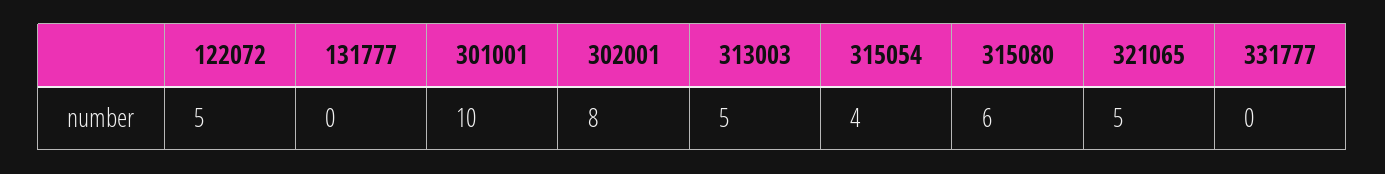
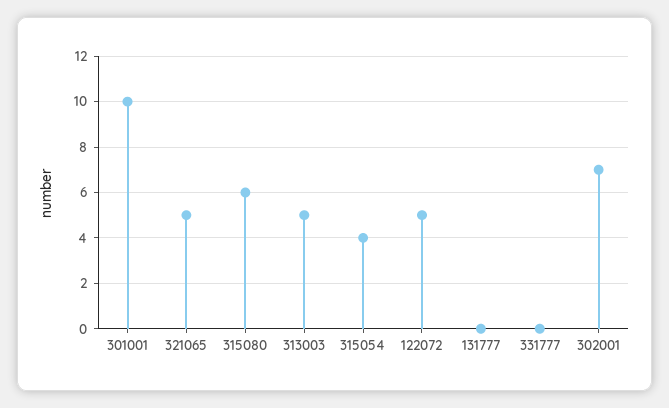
  {
    "122072": 5,
    "131777": 0,
    "301001": 10,
-   "302001": 8,
+   "302001": 7,
    "313003": 5,
    "315054": 4,
    "315080": 6,
    "321065": 5,
    "331777": 0
  }

